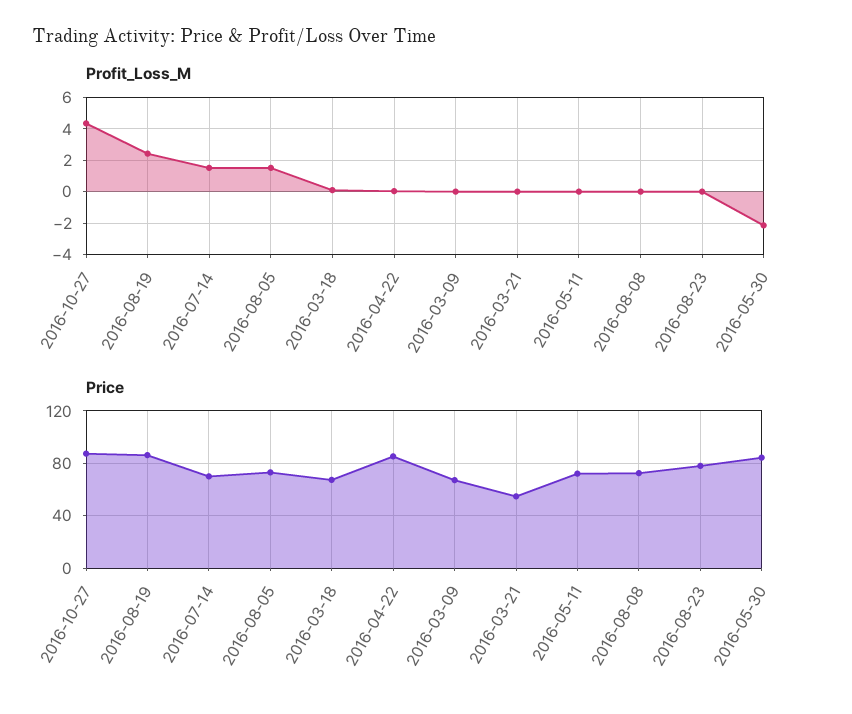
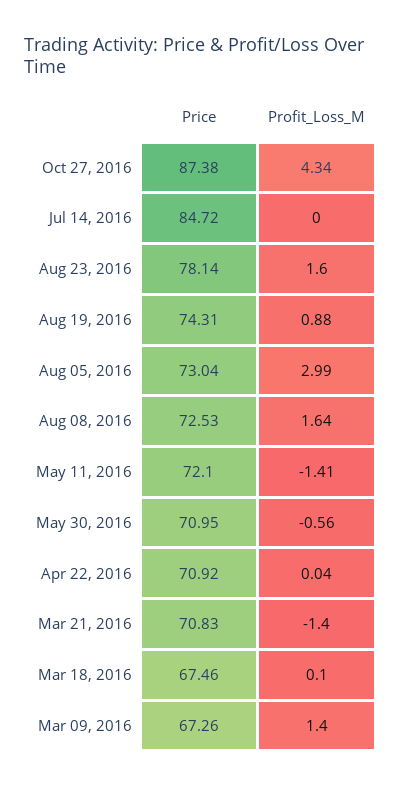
  {
    "Profit_Loss_M": {
      "2016-10-27": 4.34,
-     "2016-08-19": 2.5,
+     "2016-08-19": 0.88,
-     "2016-07-14": 1.5,
+     "2016-07-14": 0,
-     "2016-08-05": 1.5,
+     "2016-08-05": 2.99,
      "2016-03-18": 0.1,
      "2016-04-22": 0.04,
-     "2016-03-09": 0,
+     "2016-03-09": 1.4,
-     "2016-03-21": 0,
+     "2016-03-21": -1.4,
-     "2016-05-11": 0,
+     "2016-05-11": -1.41,
-     "2016-08-08": 0,
+     "2016-08-08": 1.64,
-     "2016-08-23": 0,
+     "2016-08-23": 1.6,
-     "2016-05-30": -2
+     "2016-05-30": -0.56
    },
    "Price": {
      "2016-10-27": 87.38,
-     "2016-08-19": 85,
+     "2016-08-19": 74.31,
-     "2016-07-14": 70,
+     "2016-07-14": 84.72,
      "2016-08-05": 73.04,
      "2016-03-18": 67.46,
-     "2016-04-22": 85,
+     "2016-04-22": 70.92,
      "2016-03-09": 67.26,
-     "2016-03-21": 55,
+     "2016-03-21": 70.83,
      "2016-05-11": 72.1,
      "2016-08-08": 72.53,
      "2016-08-23": 78.14,
-     "2016-05-30": 85
+     "2016-05-30": 70.95
    }
  }

